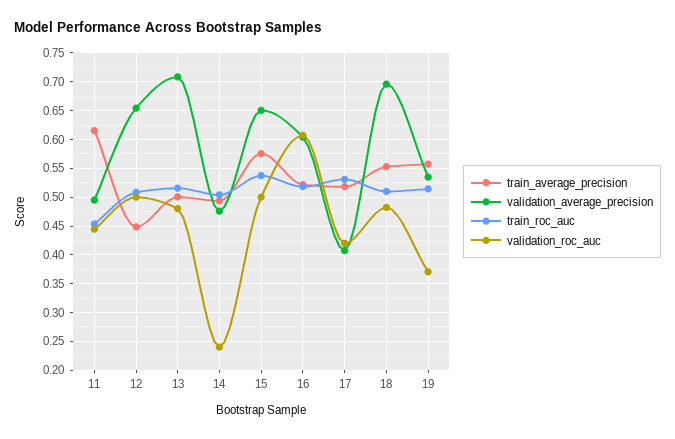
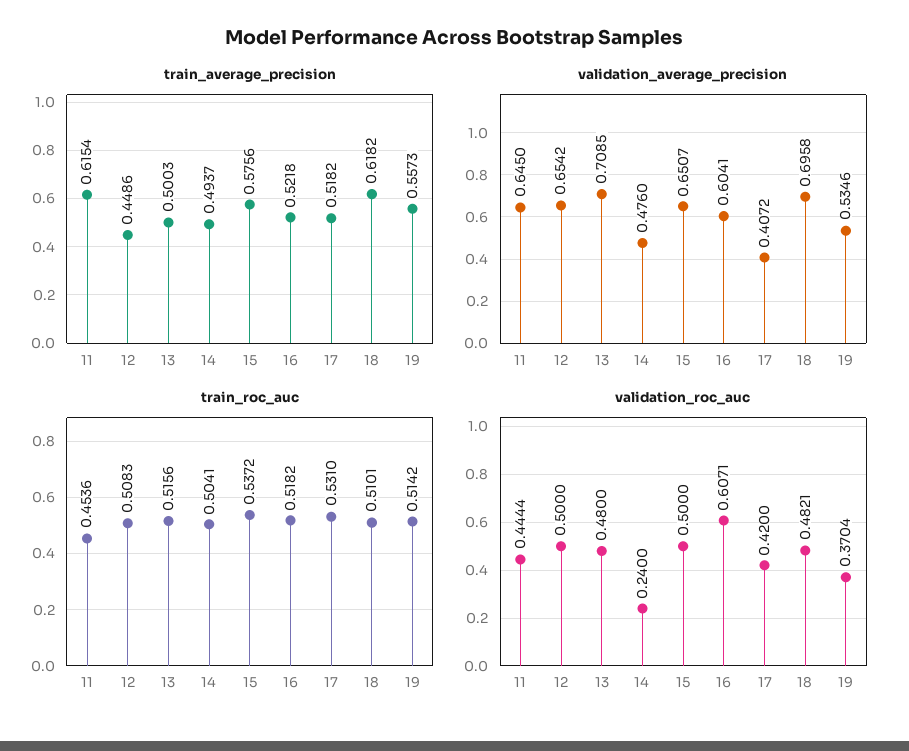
  {
    "train_average_precision": {
      "11": 0.6154,
      "12": 0.4486,
      "13": 0.5003,
      "14": 0.4937,
      "15": 0.5756,
      "16": 0.5218,
      "17": 0.5182,
-     "18": 0.55,
+     "18": 0.6182,
      "19": 0.5573
    },
    "validation_average_precision": {
-     "11": 0.5,
+     "11": 0.645,
      "12": 0.6542,
      "13": 0.7085,
      "14": 0.476,
      "15": 0.6507,
      "16": 0.6041,
      "17": 0.4072,
      "18": 0.6958,
      "19": 0.5346
    },
    "train_roc_auc": {
      "11": 0.4536,
      "12": 0.5083,
      "13": 0.5156,
      "14": 0.5041,
      "15": 0.5372,
      "16": 0.5182,
      "17": 0.531,
      "18": 0.5101,
      "19": 0.5142
    },
    "validation_roc_auc": {
      "11": 0.4444,
      "12": 0.5,
      "13": 0.48,
      "14": 0.24,
      "15": 0.5,
      "16": 0.6071,
      "17": 0.42,
      "18": 0.4821,
      "19": 0.3704
    }
  }

